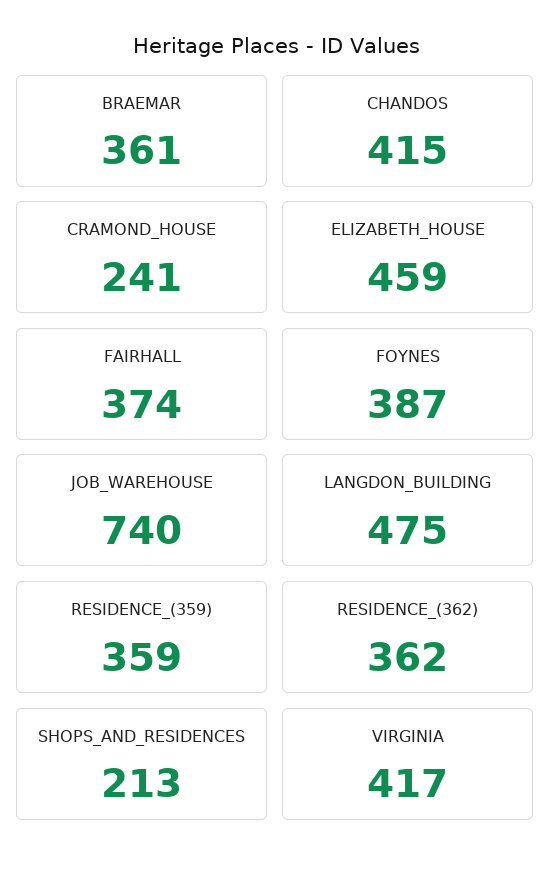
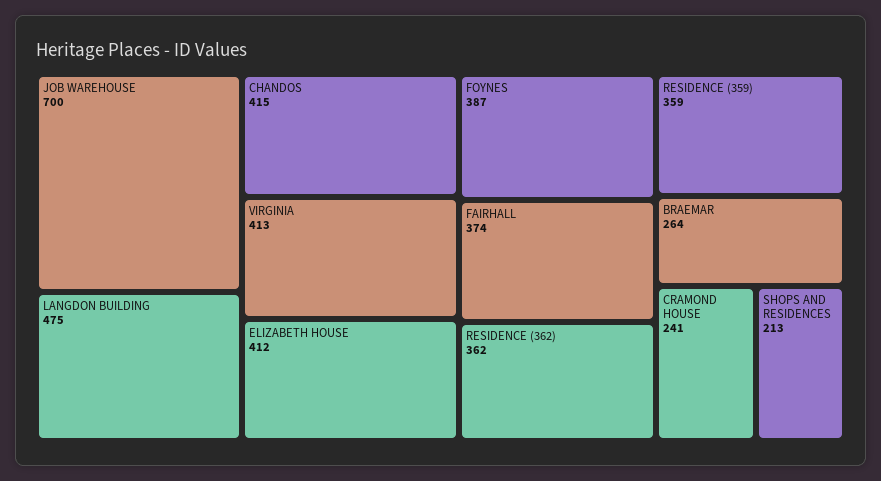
  {
-   "BRAEMAR": 361,
+   "BRAEMAR": 264,
    "CHANDOS": 415,
    "CRAMOND_HOUSE": 241,
-   "ELIZABETH_HOUSE": 459,
+   "ELIZABETH_HOUSE": 412,
    "FAIRHALL": 374,
    "FOYNES": 387,
-   "JOB_WAREHOUSE": 740,
+   "JOB_WAREHOUSE": 700,
    "LANGDON_BUILDING": 475,
    "RESIDENCE_(359)": 359,
    "RESIDENCE_(362)": 362,
    "SHOPS_AND_RESIDENCES": 213,
-   "VIRGINIA": 417
+   "VIRGINIA": 413
  }

